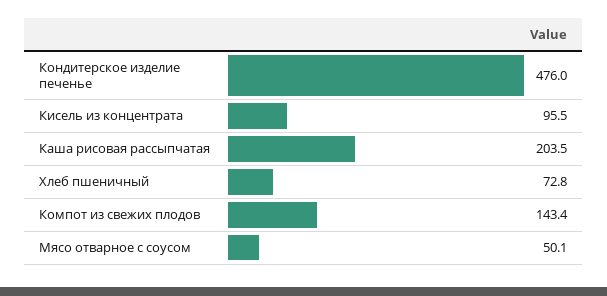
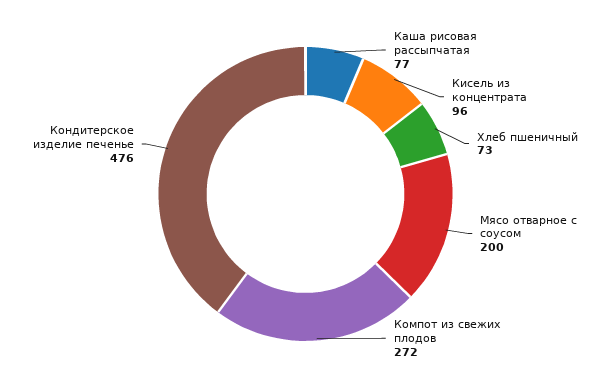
  {
    "Кондитерское изделие печенье": 476,
    "Кисель из концентрата": 95.5,
-   "Каша рисовая рассыпчатая": 203.5,
+   "Каша рисовая рассыпчатая": 77,
    "Хлеб пшеничный": 72.8,
-   "Компот из свежих плодов": 143.4,
+   "Компот из свежих плодов": 272,
-   "Мясо отварное с соусом": 50.1
+   "Мясо отварное с соусом": 200
  }

